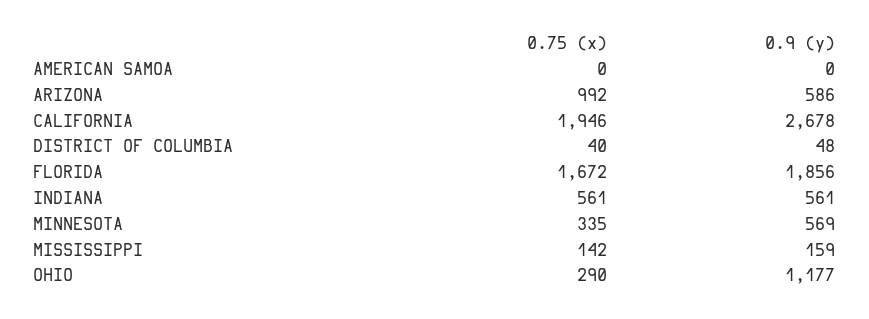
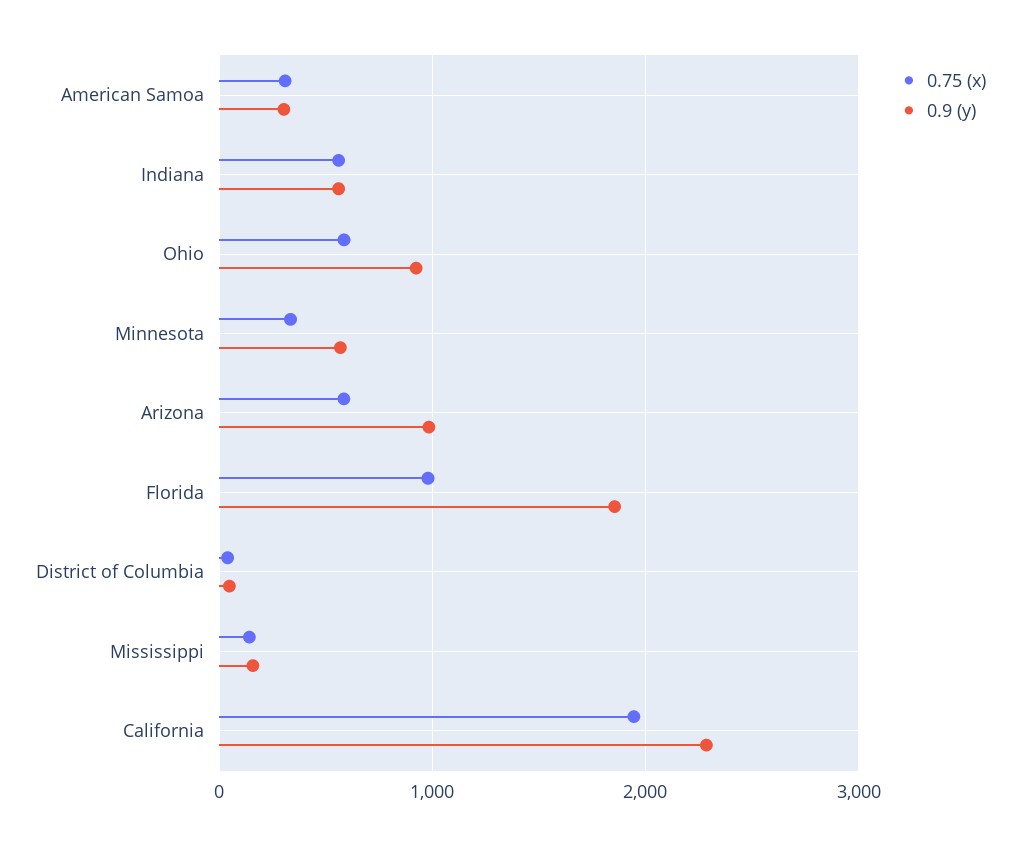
  {
    "0.75 (x)": {
-     "AMERICAN SAMOA": 0,
+     "AMERICAN SAMOA": 300,
-     "ARIZONA": 992,
+     "ARIZONA": 600,
      "CALIFORNIA": 1946,
      "DISTRICT OF COLUMBIA": 40,
-     "FLORIDA": 1672,
+     "FLORIDA": 1000,
      "INDIANA": 561,
      "MINNESOTA": 335,
      "MISSISSIPPI": 142,
-     "OHIO": 290
+     "OHIO": 600
    },
    "0.9 (y)": {
-     "AMERICAN SAMOA": 0,
+     "AMERICAN SAMOA": 300,
-     "ARIZONA": 586,
+     "ARIZONA": 1000,
-     "CALIFORNIA": 2678,
+     "CALIFORNIA": 2300,
      "DISTRICT OF COLUMBIA": 48,
      "FLORIDA": 1856,
      "INDIANA": 561,
      "MINNESOTA": 569,
      "MISSISSIPPI": 159,
-     "OHIO": 1177
+     "OHIO": 900
    }
  }

